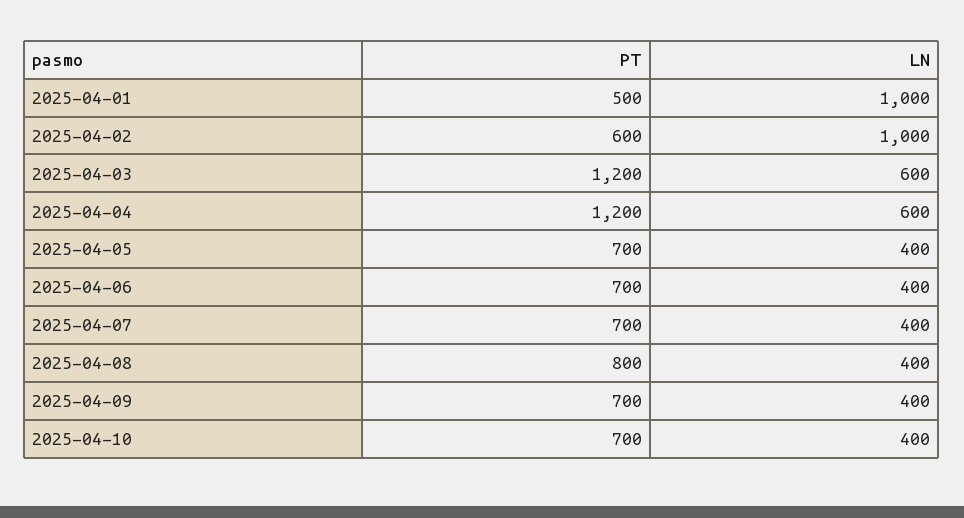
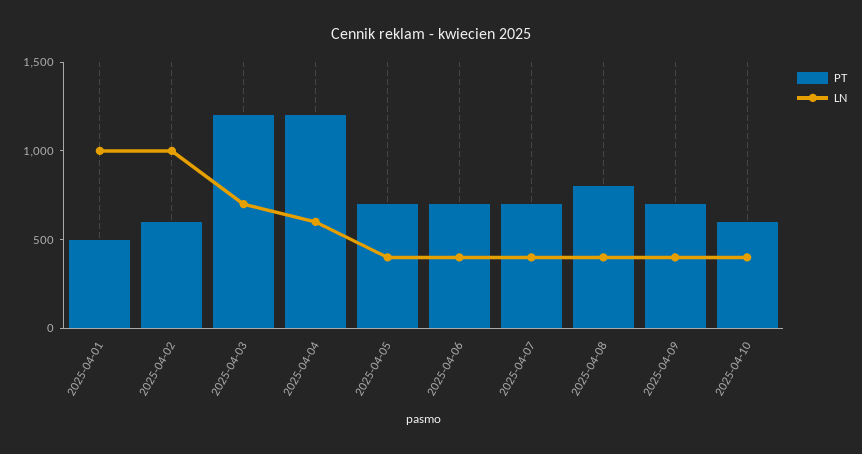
  {
    "PT": {
      "2025-04-01": 500,
      "2025-04-02": 600,
      "2025-04-03": 1200,
      "2025-04-04": 1200,
      "2025-04-05": 700,
      "2025-04-06": 700,
      "2025-04-07": 700,
      "2025-04-08": 800,
      "2025-04-09": 700,
-     "2025-04-10": 700
+     "2025-04-10": 600
    },
    "LN": {
      "2025-04-01": 1000,
      "2025-04-02": 1000,
-     "2025-04-03": 600,
+     "2025-04-03": 700,
      "2025-04-04": 600,
      "2025-04-05": 400,
      "2025-04-06": 400,
      "2025-04-07": 400,
      "2025-04-08": 400,
      "2025-04-09": 400,
      "2025-04-10": 400
    }
  }

